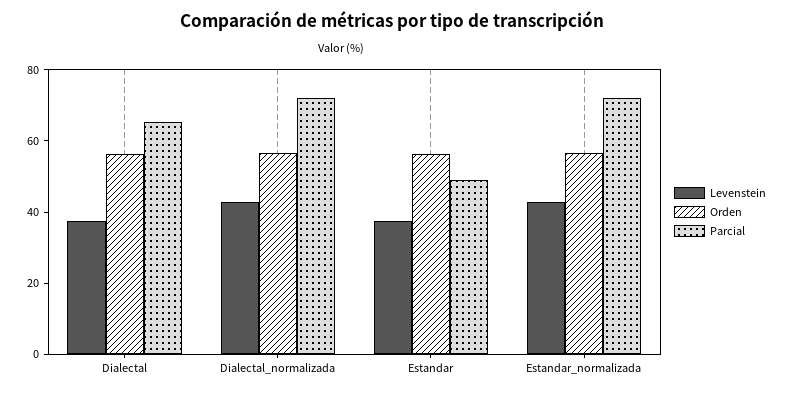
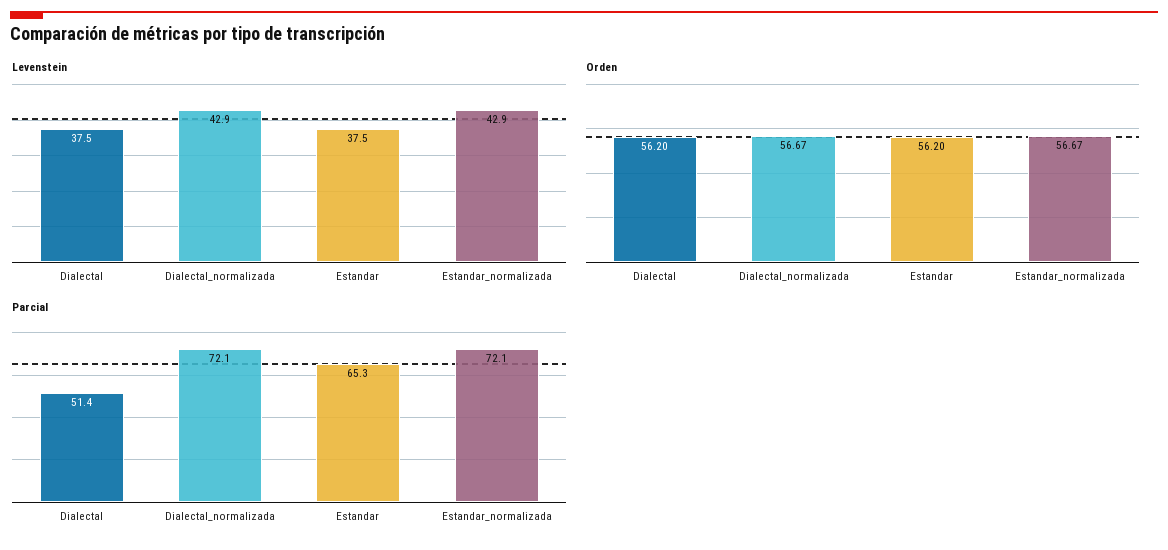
  {
    "Levenstein": {
      "Dialectal": 37.5,
      "Dialectal_normalizada": 42.9,
      "Estandar": 37.5,
      "Estandar_normalizada": 42.9
    },
    "Orden": {
      "Dialectal": 56.2,
      "Dialectal_normalizada": 56.67,
      "Estandar": 56.2,
      "Estandar_normalizada": 56.67
    },
    "Parcial": {
-     "Dialectal": 65,
+     "Dialectal": 51.4,
      "Dialectal_normalizada": 72.1,
-     "Estandar": 50,
+     "Estandar": 65.3,
      "Estandar_normalizada": 72.1
    }
  }

